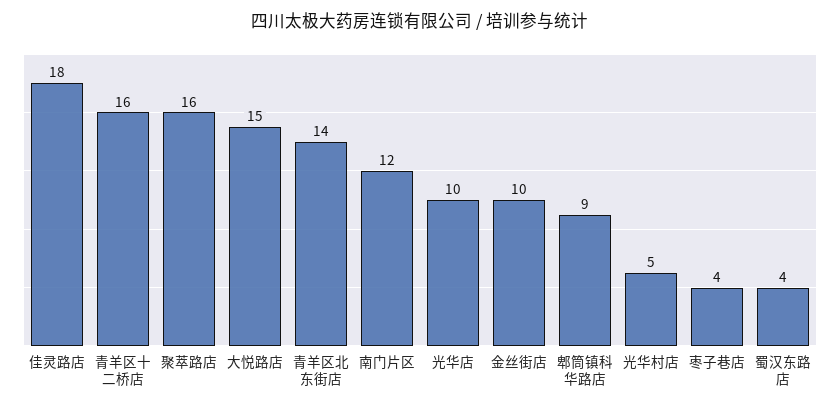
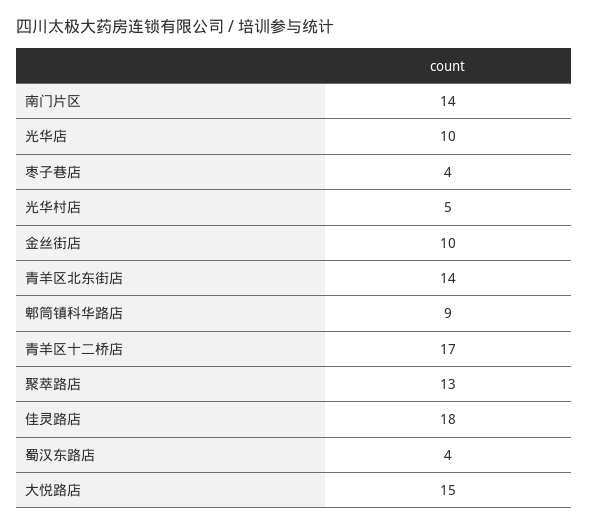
  {
    "佳灵路店": 18,
-   "青羊区十二桥店": 16,
+   "青羊区十二桥店": 17,
-   "聚萃路店": 16,
+   "聚萃路店": 13,
    "大悦路店": 15,
    "青羊区北东街店": 14,
-   "南门片区": 12,
+   "南门片区": 14,
    "光华店": 10,
    "金丝街店": 10,
    "郫筒镇科华路店": 9,
    "光华村店": 5,
    "枣子巷店": 4,
    "蜀汉东路店": 4
  }

